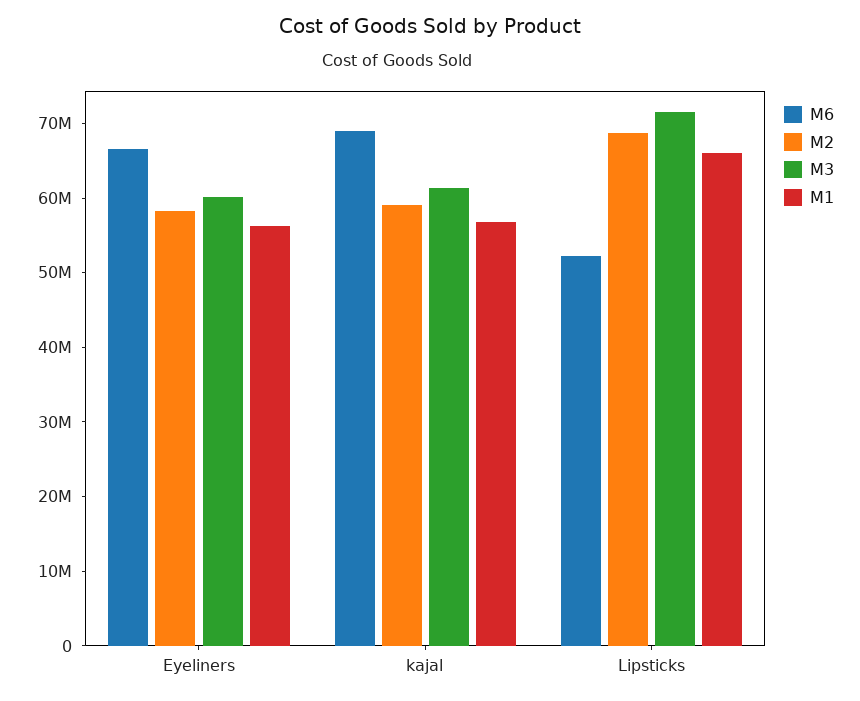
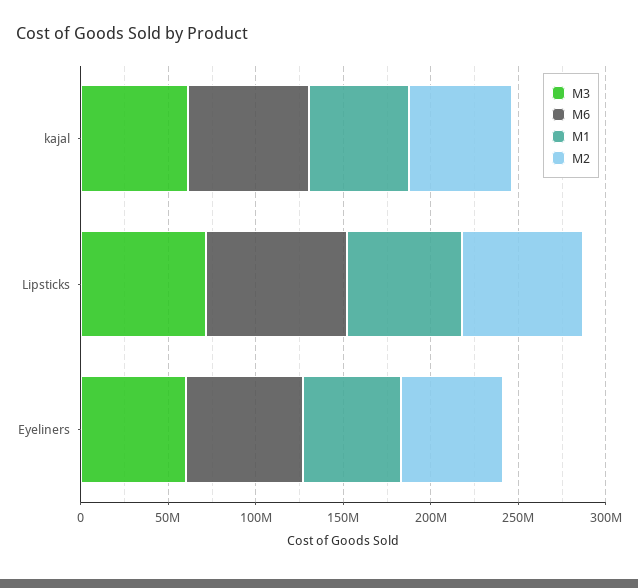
  {
    "M6": {
      "Eyeliners": 66000000,
      "kajal": 68000000,
-     "Lipsticks": 52000000
+     "Lipsticks": 80000000
    },
    "M2": {
      "Eyeliners": 58000000,
      "kajal": 60000000,
      "Lipsticks": 68000000
    },
    "M3": {
      "Eyeliners": 60000000,
      "kajal": 62000000,
      "Lipsticks": 72000000
    },
    "M1": {
      "Eyeliners": 56000000,
      "kajal": 56000000,
      "Lipsticks": 66000000
    }
  }

